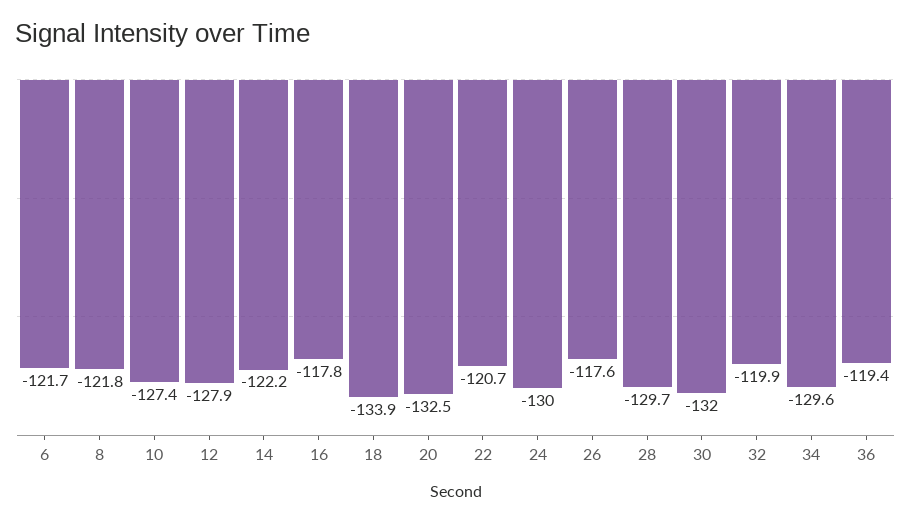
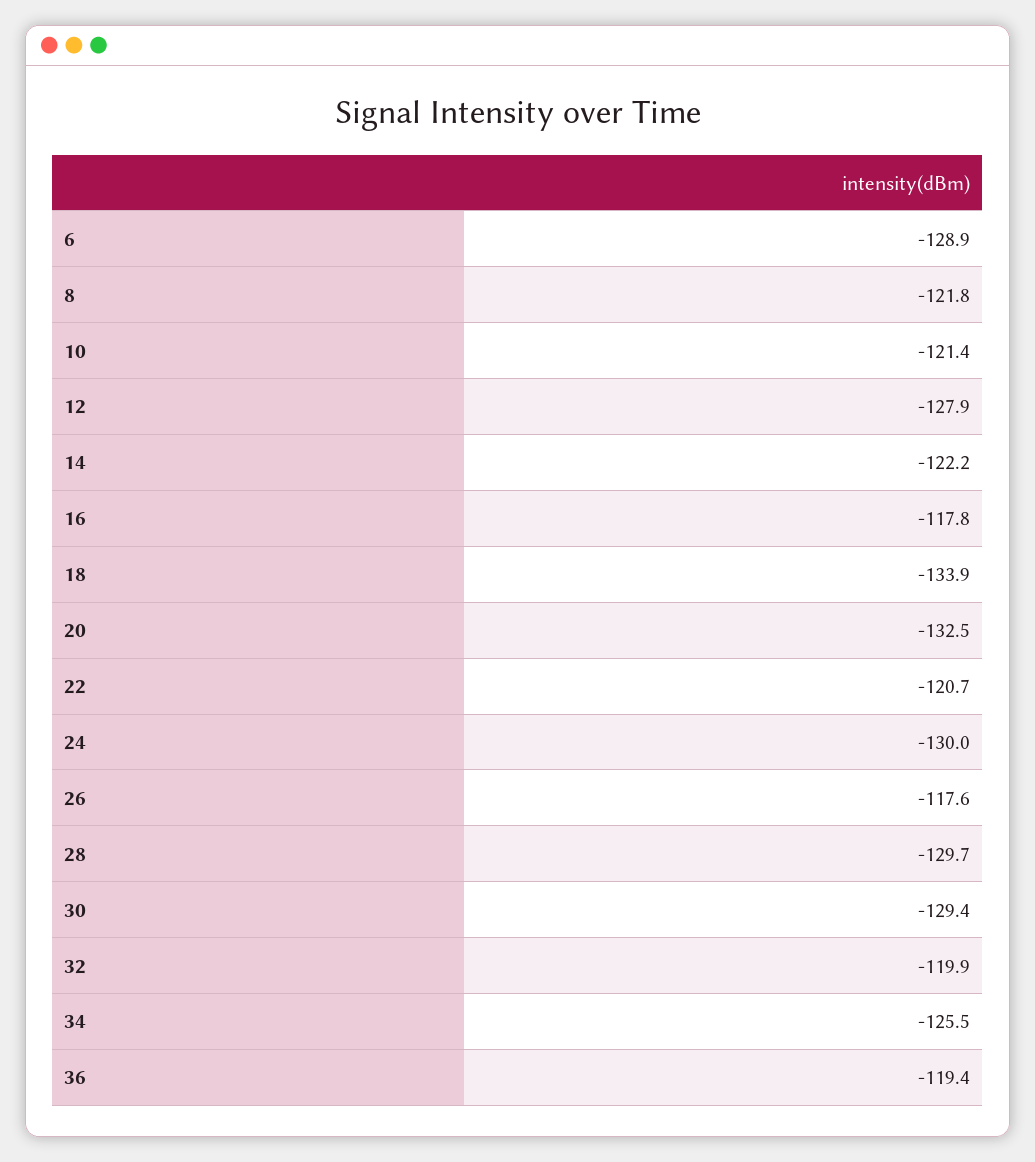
  {
-   "6": -121.7,
+   "6": -128.9,
    "8": -121.8,
-   "10": -127.4,
+   "10": -121.4,
    "12": -127.9,
    "14": -122.2,
    "16": -117.8,
    "18": -133.9,
    "20": -132.5,
    "22": -120.7,
    "24": -130,
    "26": -117.6,
    "28": -129.7,
-   "30": -132,
+   "30": -129.4,
    "32": -119.9,
-   "34": -129.6,
+   "34": -125.5,
    "36": -119.4
  }

